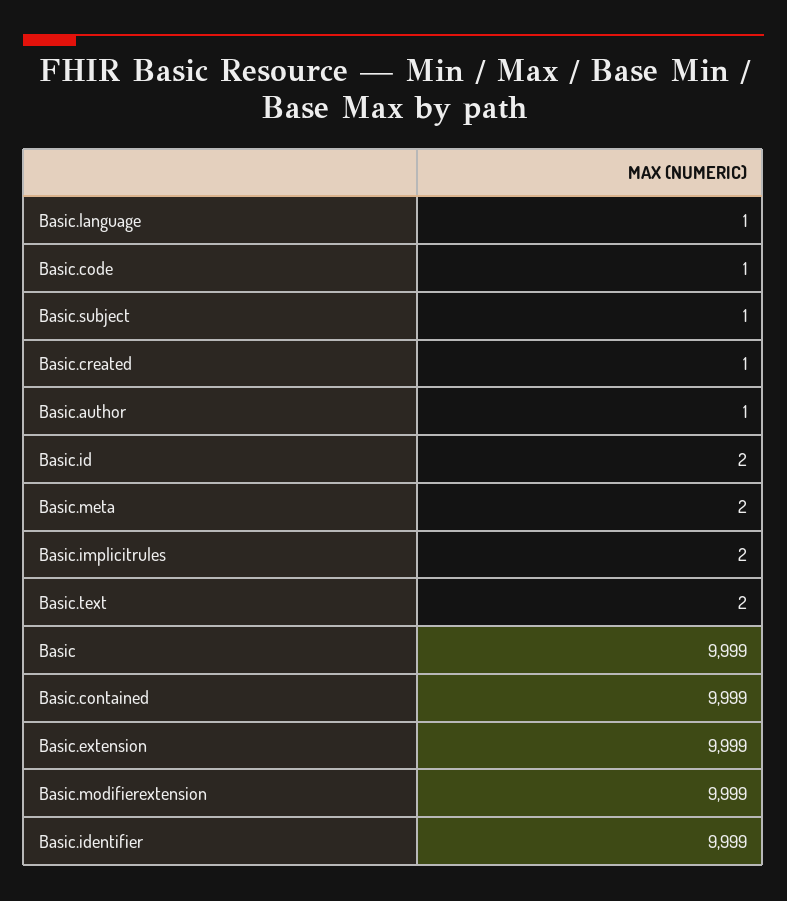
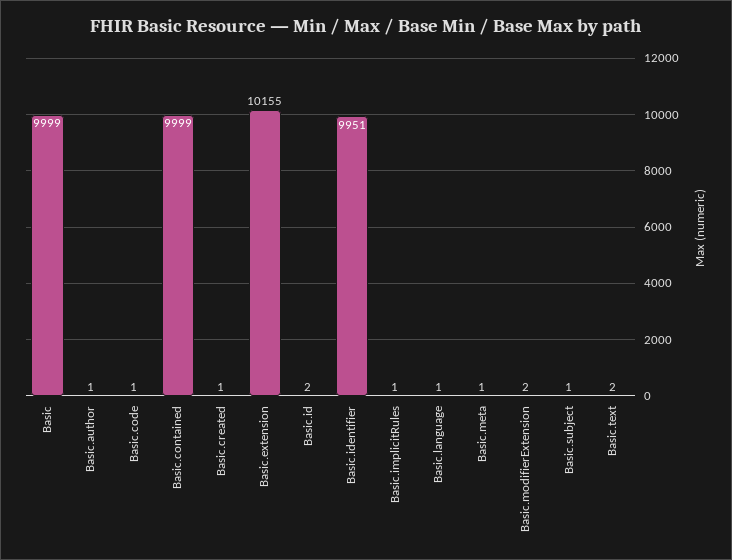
  {
    "Basic.language": 1,
    "Basic.code": 1,
    "Basic.subject": 1,
    "Basic.created": 1,
    "Basic.author": 1,
    "Basic.id": 2,
-   "Basic.meta": 2,
+   "Basic.meta": 1,
-   "Basic.implicitrules": 2,
+   "Basic.implicitrules": 1,
    "Basic.text": 2,
    "Basic": 9999,
    "Basic.contained": 9999,
-   "Basic.extension": 9999,
+   "Basic.extension": 10155,
-   "Basic.modifierextension": 9999,
+   "Basic.modifierextension": 2,
-   "Basic.identifier": 9999
+   "Basic.identifier": 9951
  }

